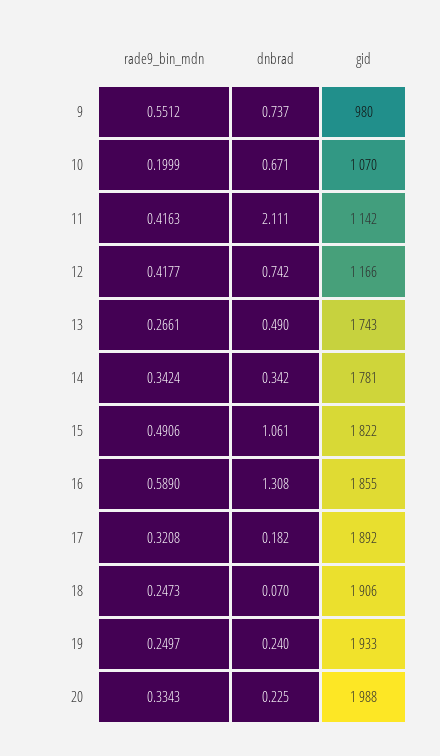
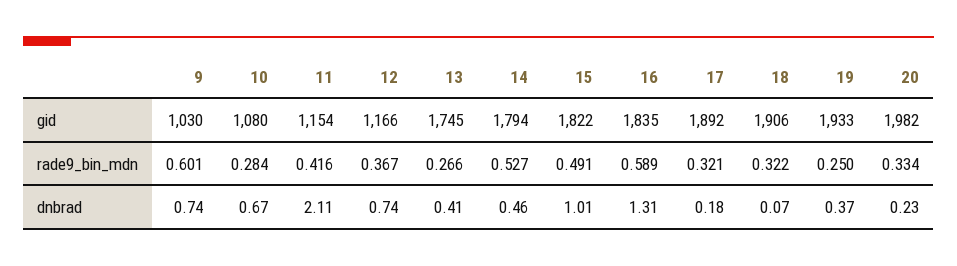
  {
    "rade9_bin_mdn": {
-     "9": 0.5512,
+     "9": 0.601,
-     "10": 0.1999,
+     "10": 0.284,
      "11": 0.4163,
-     "12": 0.4177,
+     "12": 0.367,
      "13": 0.2661,
-     "14": 0.3424,
+     "14": 0.527,
      "15": 0.4906,
      "16": 0.589,
      "17": 0.3208,
-     "18": 0.2473,
+     "18": 0.322,
      "19": 0.2497,
      "20": 0.3343
    },
    "dnbrad": {
      "9": 0.737,
      "10": 0.671,
      "11": 2.111,
      "12": 0.742,
-     "13": 0.49,
+     "13": 0.41,
-     "14": 0.342,
+     "14": 0.46,
-     "15": 1.061,
+     "15": 1.01,
      "16": 1.308,
      "17": 0.182,
      "18": 0.07,
-     "19": 0.24,
+     "19": 0.37,
      "20": 0.225
    },
    "gid": {
-     "9": 980,
+     "9": 1030,
-     "10": 1070,
+     "10": 1080,
-     "11": 1142,
+     "11": 1154,
      "12": 1166,
-     "13": 1743,
+     "13": 1745,
-     "14": 1781,
+     "14": 1794,
      "15": 1822,
-     "16": 1855,
+     "16": 1835,
      "17": 1892,
      "18": 1906,
      "19": 1933,
-     "20": 1988
+     "20": 1982
    }
  }

